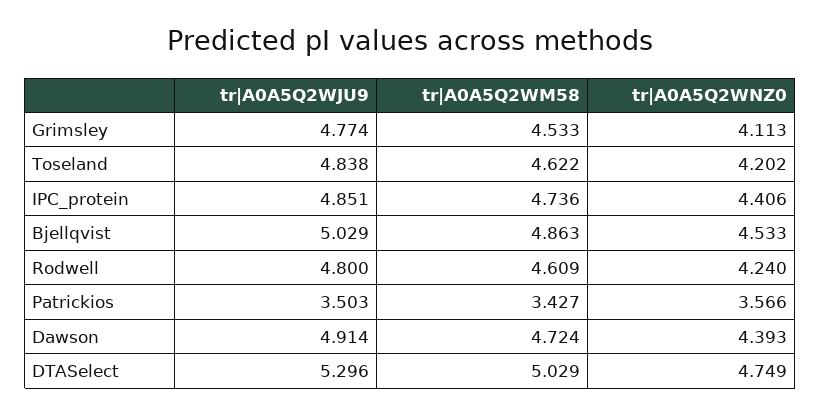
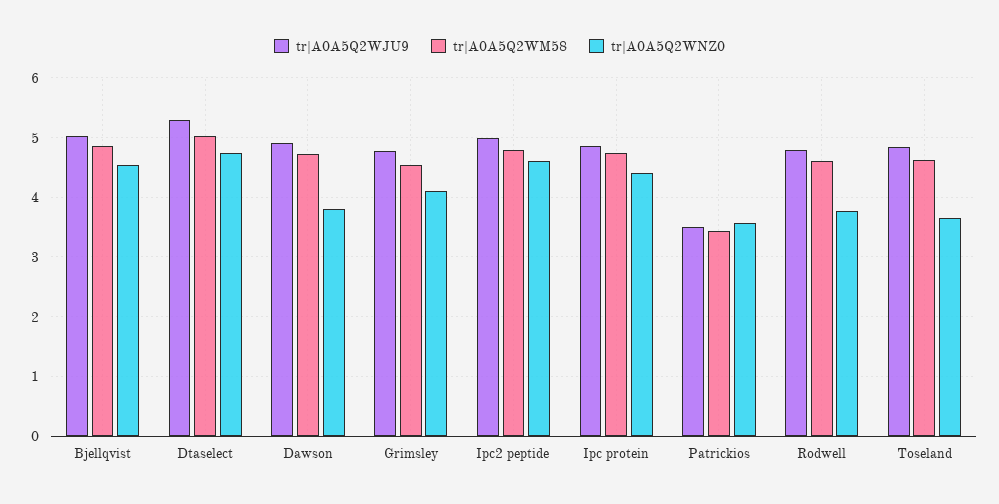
  {
    "tr|A0A5Q2WJU9": {
      "Grimsley": 4.774,
      "Toseland": 4.838,
      "IPC_protein": 4.851,
      "Bjellqvist": 5.029,
      "Rodwell": 4.8,
      "Patrickios": 3.503,
      "Dawson": 4.914,
-     "DTASelect": 5.296
+     "DTASelect": 5.296,
+     "Ipc2 peptide": 5
    },
    "tr|A0A5Q2WM58": {
      "Grimsley": 4.533,
      "Toseland": 4.622,
      "IPC_protein": 4.736,
      "Bjellqvist": 4.863,
      "Rodwell": 4.609,
      "Patrickios": 3.427,
      "Dawson": 4.724,
-     "DTASelect": 5.029
+     "DTASelect": 5.029,
+     "Ipc2 peptide": 4.8
    },
    "tr|A0A5Q2WNZ0": {
      "Grimsley": 4.113,
-     "Toseland": 4.202,
+     "Toseland": 3.6,
      "IPC_protein": 4.406,
      "Bjellqvist": 4.533,
-     "Rodwell": 4.24,
+     "Rodwell": 3.8,
      "Patrickios": 3.566,
-     "Dawson": 4.393,
+     "Dawson": 3.8,
-     "DTASelect": 4.749
+     "DTASelect": 4.749,
+     "Ipc2 peptide": 4.6
    }
  }

